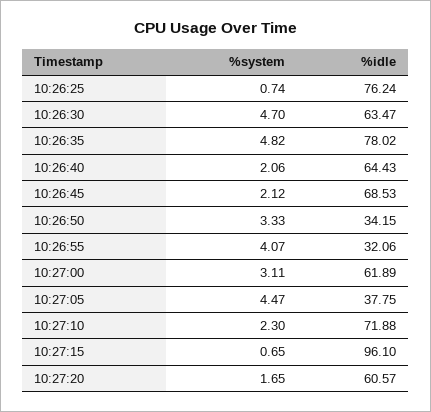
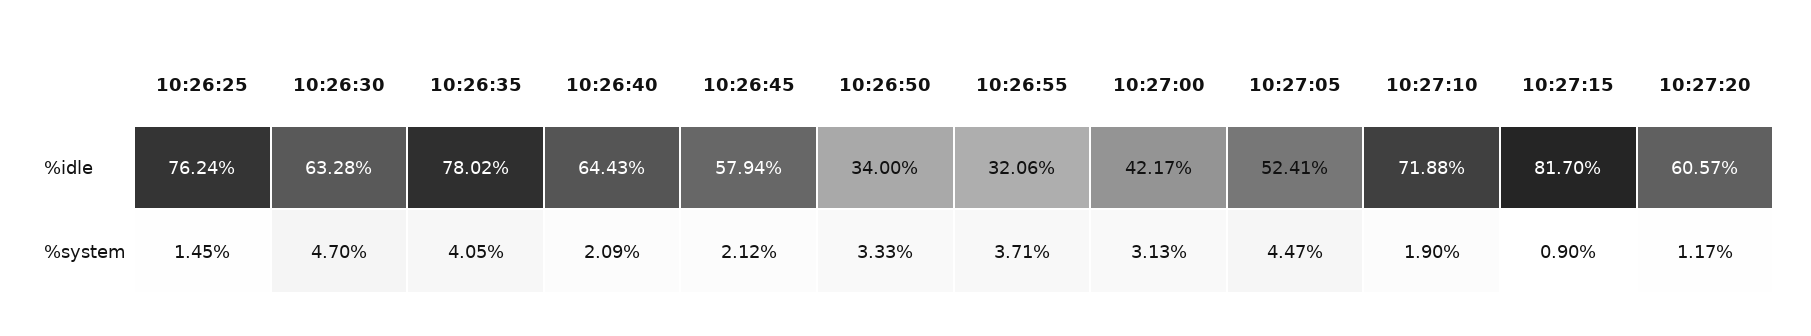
  {
    "%system": {
-     "10:26:25": 0.74,
+     "10:26:25": 1.45,
      "10:26:30": 4.7,
-     "10:26:35": 4.82,
+     "10:26:35": 4.05,
-     "10:26:40": 2.06,
+     "10:26:40": 2.09,
      "10:26:45": 2.12,
      "10:26:50": 3.33,
-     "10:26:55": 4.07,
+     "10:26:55": 3.71,
-     "10:27:00": 3.11,
+     "10:27:00": 3.13,
      "10:27:05": 4.47,
-     "10:27:10": 2.3,
+     "10:27:10": 1.9,
-     "10:27:15": 0.65,
+     "10:27:15": 0.9,
-     "10:27:20": 1.65
+     "10:27:20": 1.17
    },
    "%idle": {
      "10:26:25": 76.24,
-     "10:26:30": 63.47,
+     "10:26:30": 63.28,
      "10:26:35": 78.02,
      "10:26:40": 64.43,
-     "10:26:45": 68.53,
+     "10:26:45": 57.94,
-     "10:26:50": 34.15,
+     "10:26:50": 34,
      "10:26:55": 32.06,
-     "10:27:00": 61.89,
+     "10:27:00": 42.17,
-     "10:27:05": 37.75,
+     "10:27:05": 52.41,
      "10:27:10": 71.88,
-     "10:27:15": 96.1,
+     "10:27:15": 81.7,
      "10:27:20": 60.57
    }
  }

